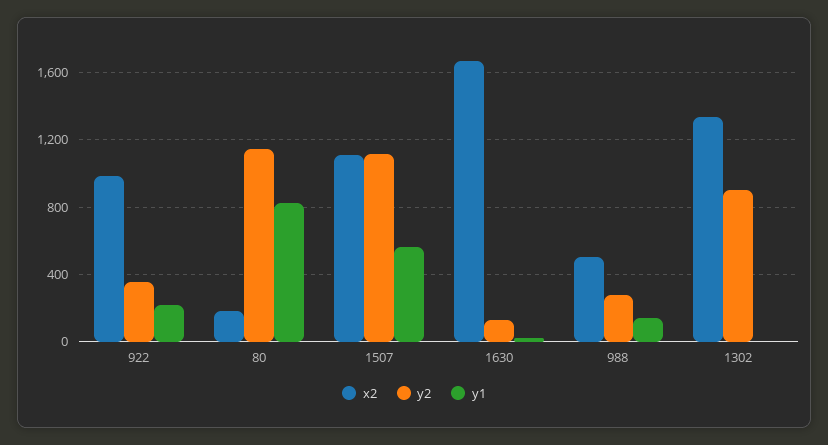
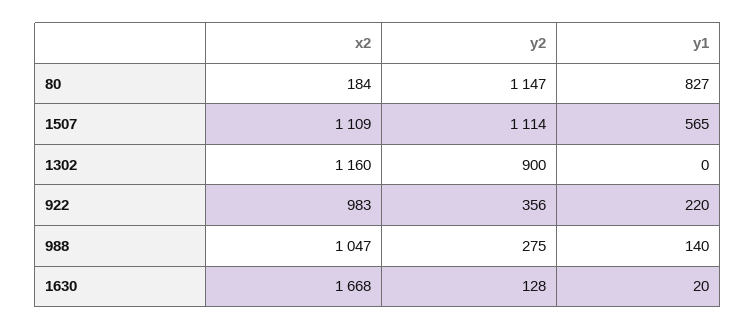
  {
    "x2": {
      "922": 983,
      "80": 184,
      "1507": 1109,
      "1630": 1668,
-     "988": 500,
+     "988": 1047,
-     "1302": 1350
+     "1302": 1160
    },
    "y2": {
      "922": 356,
      "80": 1147,
      "1507": 1114,
      "1630": 128,
      "988": 275,
      "1302": 900
    },
    "y1": {
      "922": 220,
      "80": 827,
      "1507": 565,
      "1630": 20,
      "988": 140,
      "1302": 0
    }
  }

